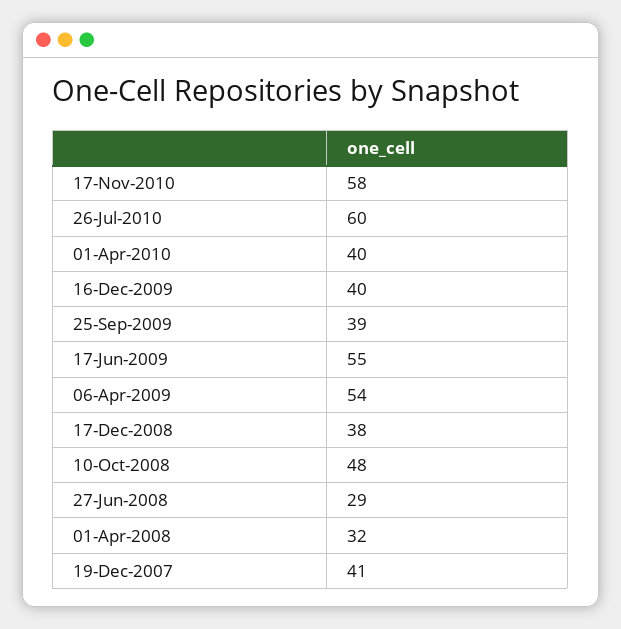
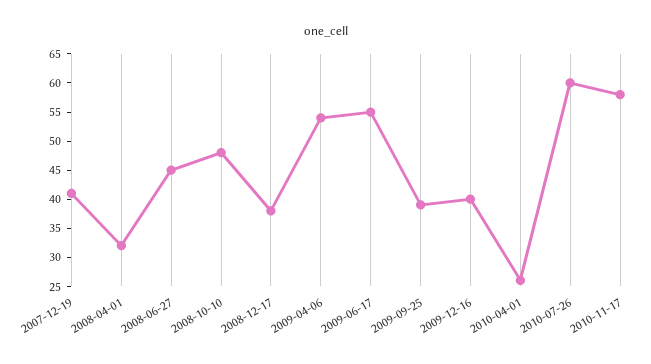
  {
    "17-Nov-2010": 58,
    "26-Jul-2010": 60,
-   "01-Apr-2010": 40,
+   "01-Apr-2010": 25,
    "16-Dec-2009": 40,
    "25-Sep-2009": 39,
    "17-Jun-2009": 55,
    "06-Apr-2009": 54,
    "17-Dec-2008": 38,
    "10-Oct-2008": 48,
-   "27-Jun-2008": 29,
+   "27-Jun-2008": 45,
    "01-Apr-2008": 32,
    "19-Dec-2007": 41
  }

